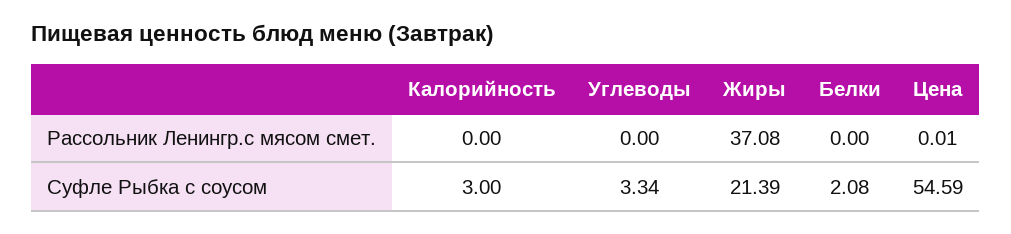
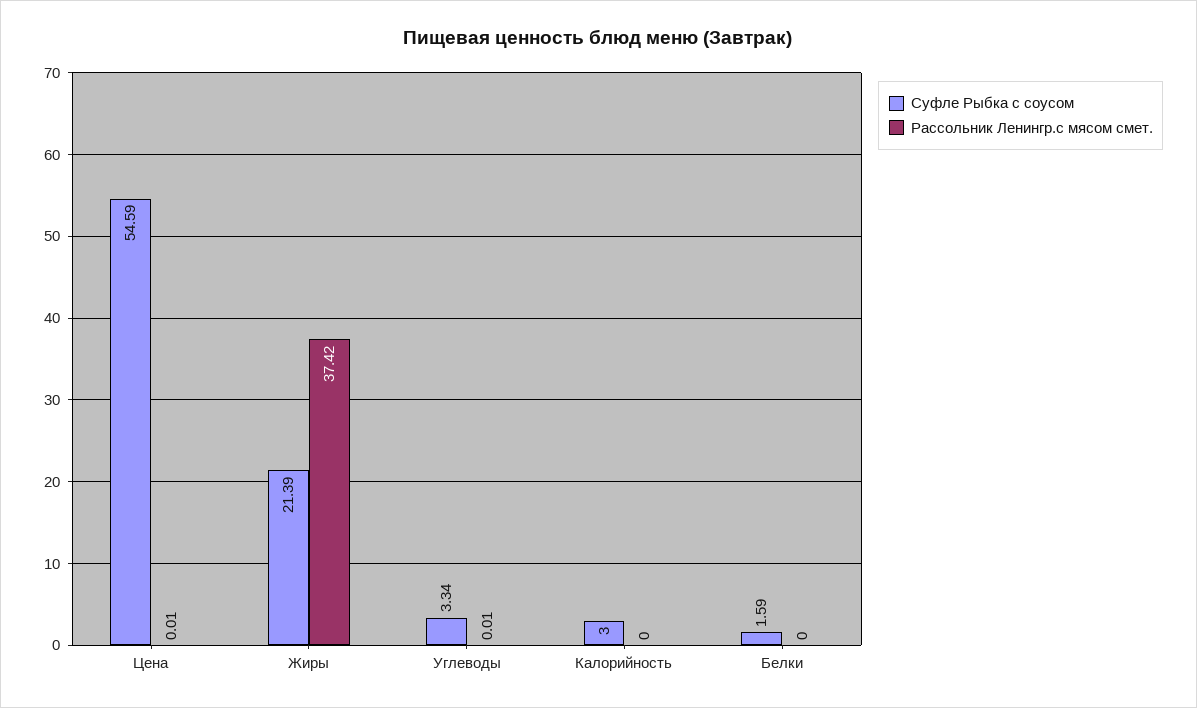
  {
    "Рассольник Ленингр.с мясом смет.": {
      "Калорийность": 0,
-     "Углеводы": 0,
+     "Углеводы": 0.01,
-     "Жиры": 37.08,
+     "Жиры": 37.42,
      "Белки": 0,
      "Цена": 0.01
    },
    "Суфле Рыбка с соусом": {
      "Калорийность": 3,
      "Углеводы": 3.34,
      "Жиры": 21.39,
-     "Белки": 2.08,
+     "Белки": 1.59,
      "Цена": 54.59
    }
  }

